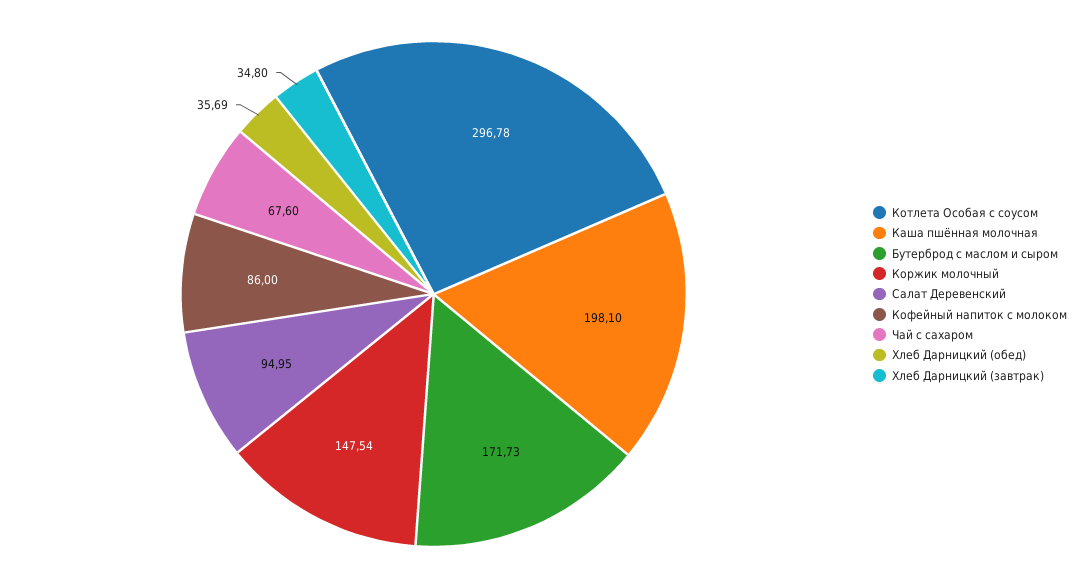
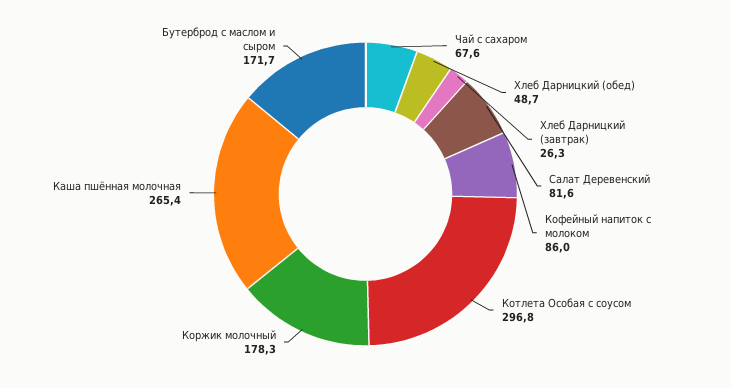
  {
    "Котлета Особая с соусом": 296.78,
-   "Каша пшённая молочная": 198.1,
+   "Каша пшённая молочная": 265.4,
    "Бутерброд с маслом и сыром": 171.73,
-   "Коржик молочный": 147.54,
+   "Коржик молочный": 178.3,
-   "Салат Деревенский": 94.95,
+   "Салат Деревенский": 81.6,
    "Кофейный напиток с молоком": 86,
    "Чай с сахаром": 67.6,
-   "Хлеб Дарницкий (обед)": 35.69,
+   "Хлеб Дарницкий (обед)": 48.7,
-   "Хлеб Дарницкий (завтрак)": 34.8
+   "Хлеб Дарницкий (завтрак)": 26.3
  }

